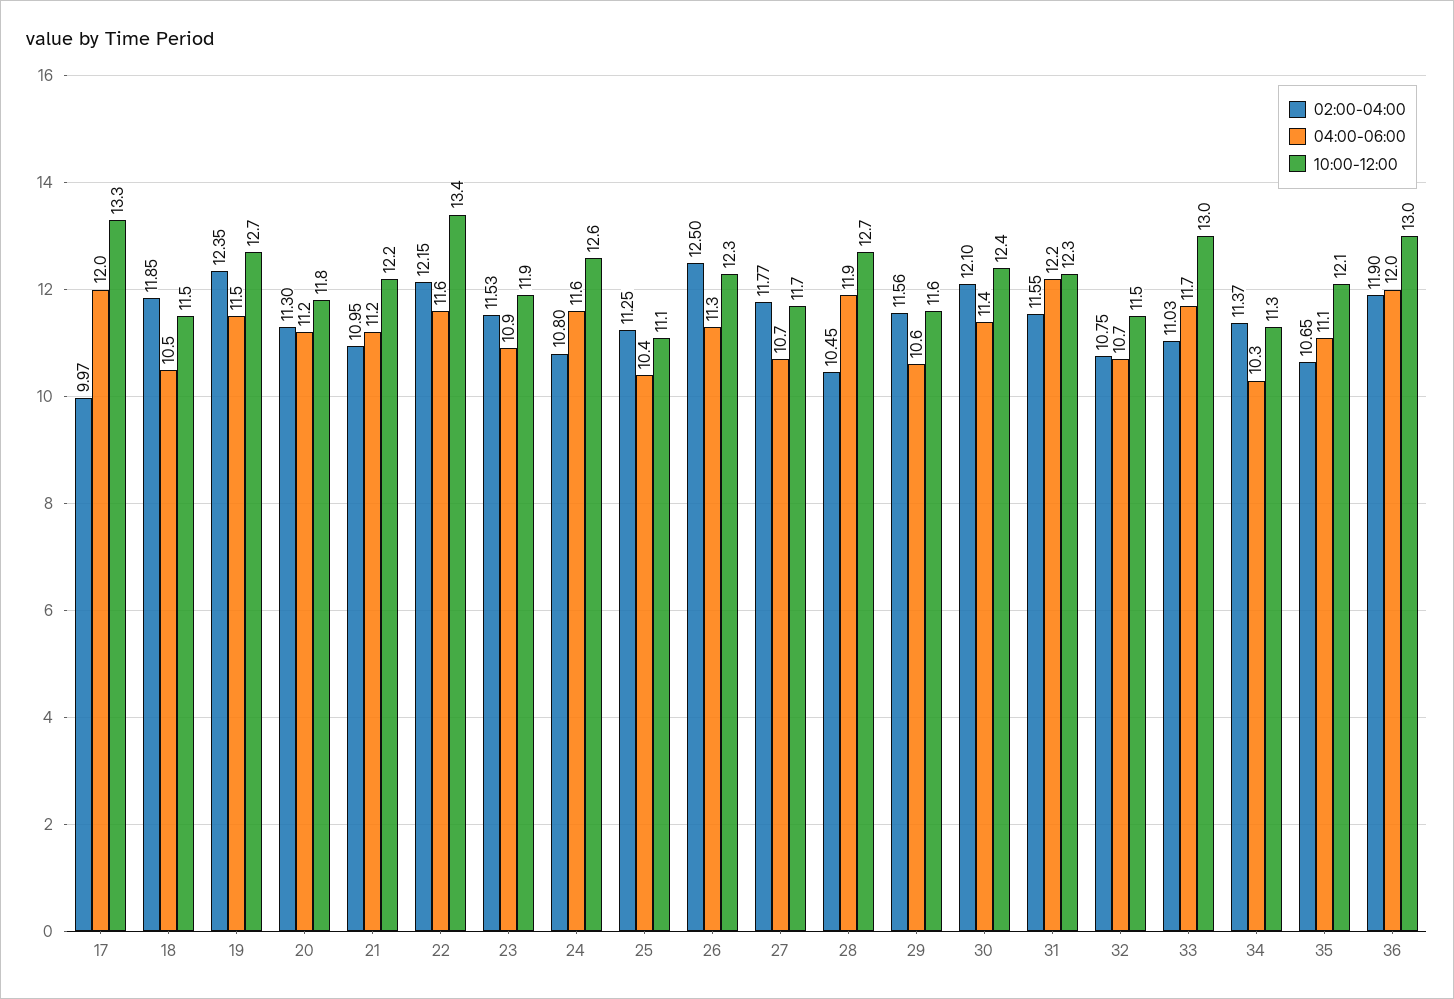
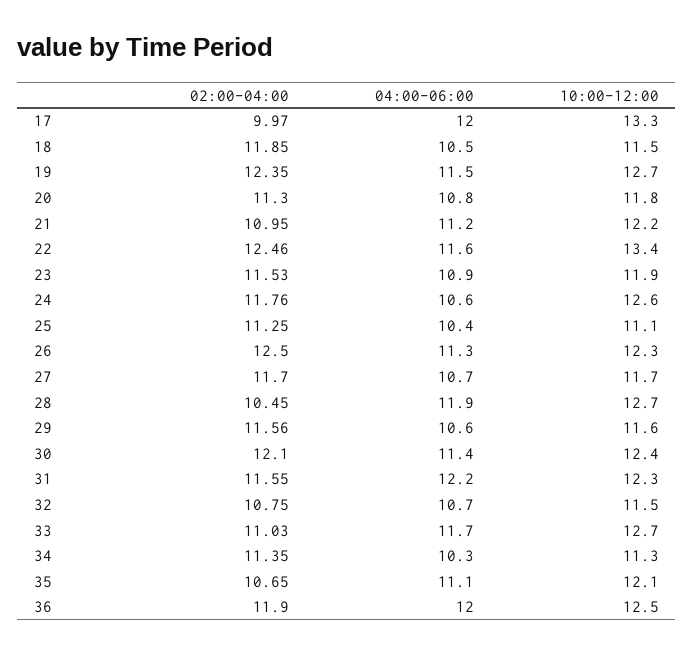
  {
    "02:00-04:00": {
      "17": 9.97,
      "18": 11.85,
      "19": 12.35,
      "20": 11.3,
      "21": 10.95,
-     "22": 12.15,
+     "22": 12.46,
      "23": 11.53,
-     "24": 10.8,
+     "24": 11.76,
      "25": 11.25,
      "26": 12.5,
-     "27": 11.77,
+     "27": 11.7,
      "28": 10.45,
      "29": 11.56,
      "30": 12.1,
      "31": 11.55,
      "32": 10.75,
      "33": 11.03,
-     "34": 11.37,
+     "34": 11.35,
      "35": 10.65,
      "36": 11.9
    },
    "04:00-06:00": {
      "17": 12,
      "18": 10.5,
      "19": 11.5,
-     "20": 11.2,
+     "20": 10.8,
      "21": 11.2,
      "22": 11.6,
      "23": 10.9,
-     "24": 11.6,
+     "24": 10.6,
      "25": 10.4,
      "26": 11.3,
      "27": 10.7,
      "28": 11.9,
      "29": 10.6,
      "30": 11.4,
      "31": 12.2,
      "32": 10.7,
      "33": 11.7,
      "34": 10.3,
      "35": 11.1,
      "36": 12
    },
    "10:00-12:00": {
      "17": 13.3,
      "18": 11.5,
      "19": 12.7,
      "20": 11.8,
      "21": 12.2,
      "22": 13.4,
      "23": 11.9,
      "24": 12.6,
      "25": 11.1,
      "26": 12.3,
      "27": 11.7,
      "28": 12.7,
      "29": 11.6,
      "30": 12.4,
      "31": 12.3,
      "32": 11.5,
-     "33": 13,
+     "33": 12.7,
      "34": 11.3,
      "35": 12.1,
-     "36": 13
+     "36": 12.5
    }
  }

